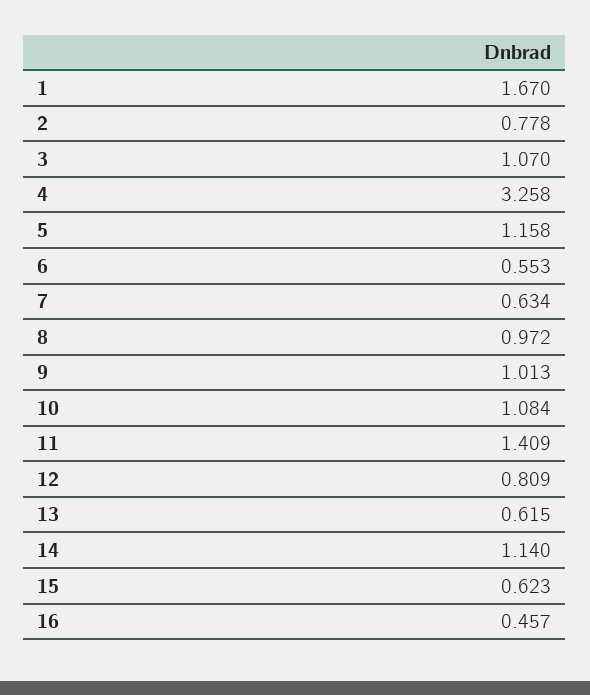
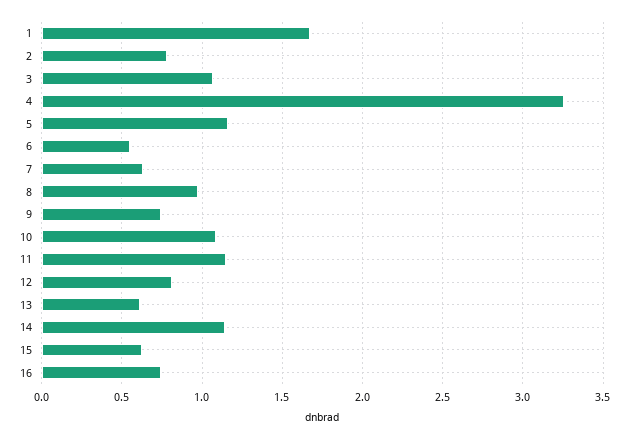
  {
    "1": 1.67,
    "2": 0.778,
    "3": 1.07,
    "4": 3.258,
    "5": 1.158,
    "6": 0.553,
    "7": 0.634,
    "8": 0.972,
-   "9": 1.013,
+   "9": 0.75,
    "10": 1.084,
-   "11": 1.409,
+   "11": 1.15,
    "12": 0.809,
    "13": 0.615,
    "14": 1.14,
    "15": 0.623,
-   "16": 0.457
+   "16": 0.75
  }

